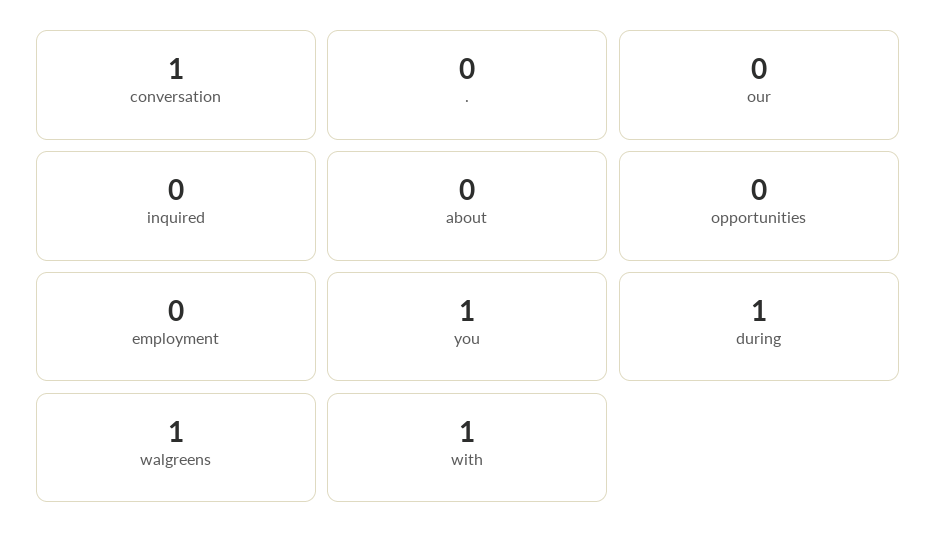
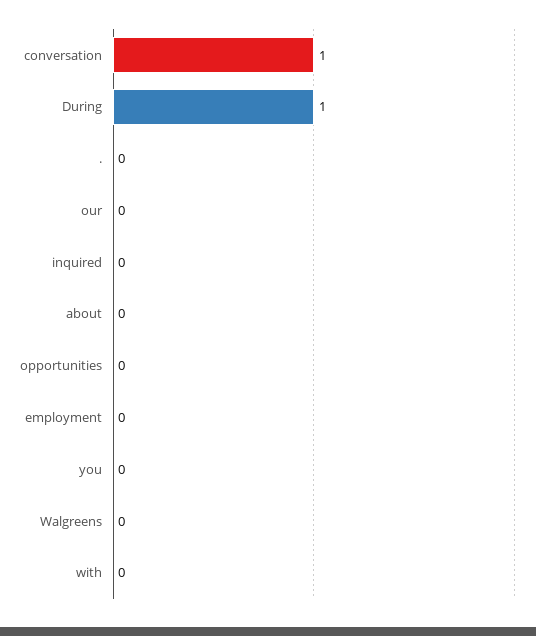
  {
    "conversation": 1,
    ".": 0,
    "our": 0,
    "inquired": 0,
    "about": 0,
    "opportunities": 0,
    "employment": 0,
-   "you": 1,
+   "you": 0,
    "during": 1,
-   "walgreens": 1,
+   "walgreens": 0,
-   "with": 1
+   "with": 0
  }

